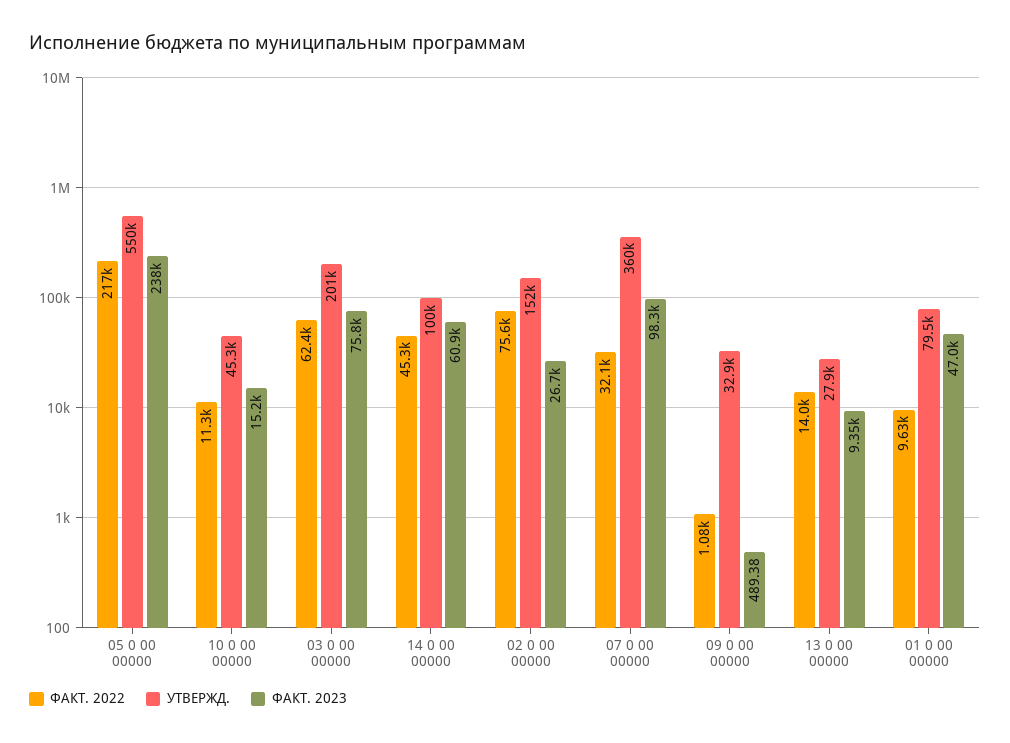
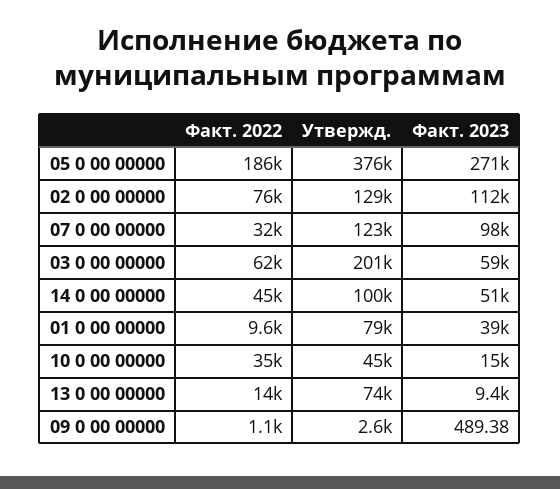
  {
    "ФАКТ. 2022": {
-     "05 0 00 00000": 217000,
+     "05 0 00 00000": 186000,
-     "10 0 00 00000": 11300,
+     "10 0 00 00000": 35000,
      "03 0 00 00000": 62400,
      "14 0 00 00000": 45300,
      "02 0 00 00000": 75600,
      "07 0 00 00000": 32100,
      "09 0 00 00000": 1080,
      "13 0 00 00000": 14000,
      "01 0 00 00000": 9630
    },
    "УТВЕРЖД.": {
-     "05 0 00 00000": 550000,
+     "05 0 00 00000": 376000,
      "10 0 00 00000": 45300,
      "03 0 00 00000": 201000,
      "14 0 00 00000": 100000,
-     "02 0 00 00000": 152000,
+     "02 0 00 00000": 129000,
-     "07 0 00 00000": 360000,
+     "07 0 00 00000": 123000,
-     "09 0 00 00000": 32900,
+     "09 0 00 00000": 2600,
-     "13 0 00 00000": 27900,
+     "13 0 00 00000": 74000,
      "01 0 00 00000": 79500
    },
    "ФАКТ. 2023": {
-     "05 0 00 00000": 238000,
+     "05 0 00 00000": 271000,
      "10 0 00 00000": 15200,
-     "03 0 00 00000": 75800,
+     "03 0 00 00000": 59000,
-     "14 0 00 00000": 60900,
+     "14 0 00 00000": 51000,
-     "02 0 00 00000": 26700,
+     "02 0 00 00000": 112000,
      "07 0 00 00000": 98300,
      "09 0 00 00000": 489.38,
      "13 0 00 00000": 9350,
-     "01 0 00 00000": 47000
+     "01 0 00 00000": 39000
    }
  }

